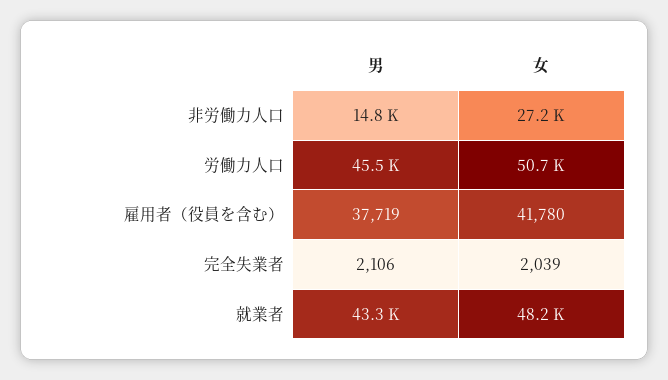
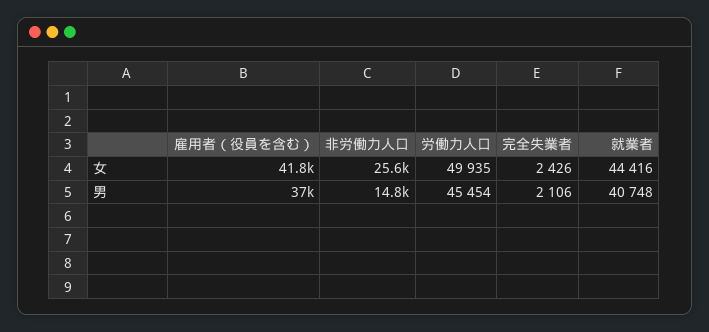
  {
    "男": {
      "非労働力人口": 14800,
      "労働力人口": 45454,
-     "雇用者（役員を含む）": 37719,
+     "雇用者（役員を含む）": 37000,
      "完全失業者": 2106,
-     "就業者": 43300
+     "就業者": 40748
    },
    "女": {
-     "非労働力人口": 27200,
+     "非労働力人口": 25600,
-     "労働力人口": 50700,
+     "労働力人口": 49935,
      "雇用者（役員を含む）": 41780,
-     "完全失業者": 2039,
+     "完全失業者": 2426,
-     "就業者": 48200
+     "就業者": 44416
    }
  }

